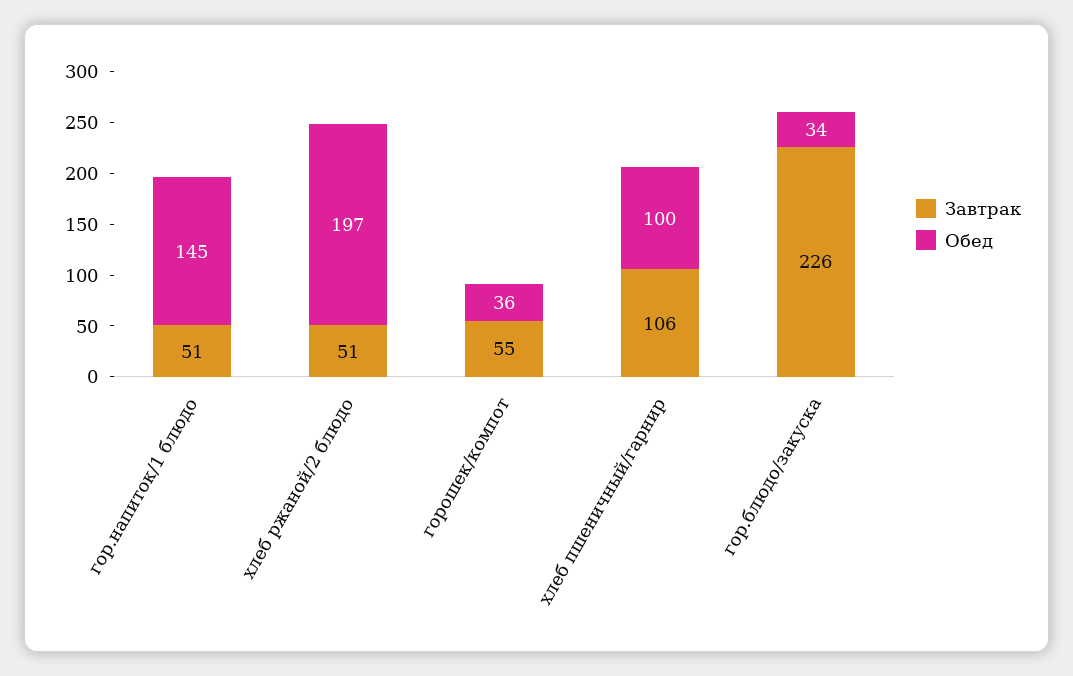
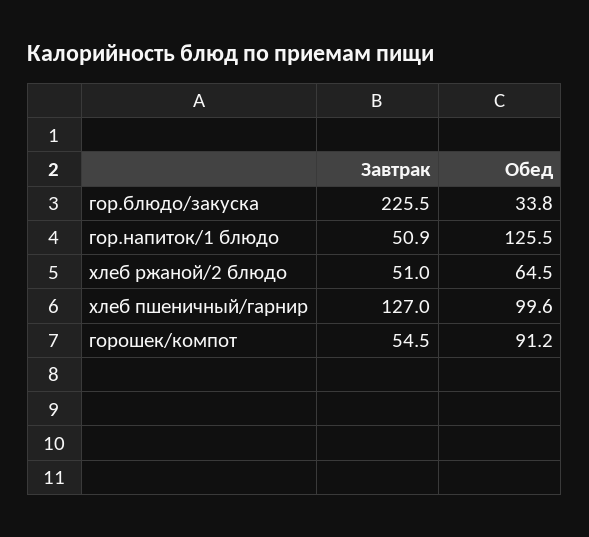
  {
    "Завтрак": {
      "гор.напиток/1 блюдо": 50.9,
      "хлеб ржаной/2 блюдо": 51,
      "горошек/компот": 54.5,
-     "хлеб пшеничный/гарнир": 106,
+     "хлеб пшеничный/гарнир": 127,
      "гор.блюдо/закуска": 225.5
    },
    "Обед": {
-     "гор.напиток/1 блюдо": 145,
+     "гор.напиток/1 блюдо": 125.5,
-     "хлеб ржаной/2 блюдо": 197,
+     "хлеб ржаной/2 блюдо": 64.5,
-     "горошек/компот": 36,
+     "горошек/компот": 91.2,
      "хлеб пшеничный/гарнир": 99.6,
      "гор.блюдо/закуска": 33.8
    }
  }

